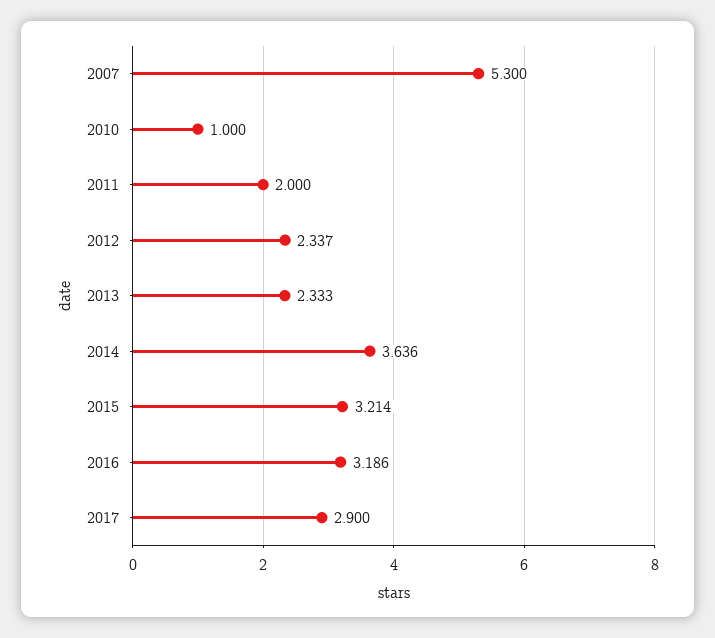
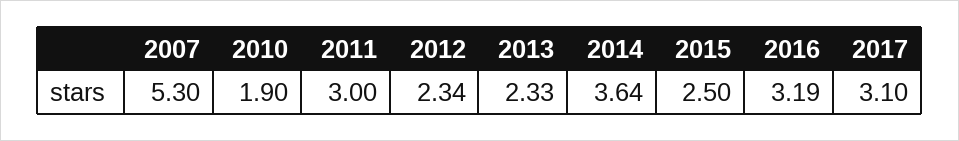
  {
    "2007": 5.3,
-   "2010": 1,
+   "2010": 1.9,
-   "2011": 2,
+   "2011": 3,
    "2012": 2.337,
    "2013": 2.333,
    "2014": 3.636,
-   "2015": 3.214,
+   "2015": 2.5,
    "2016": 3.186,
-   "2017": 2.9
+   "2017": 3.1
  }

